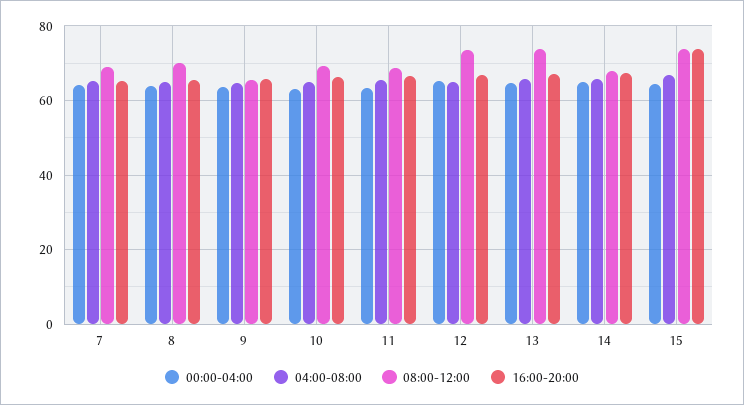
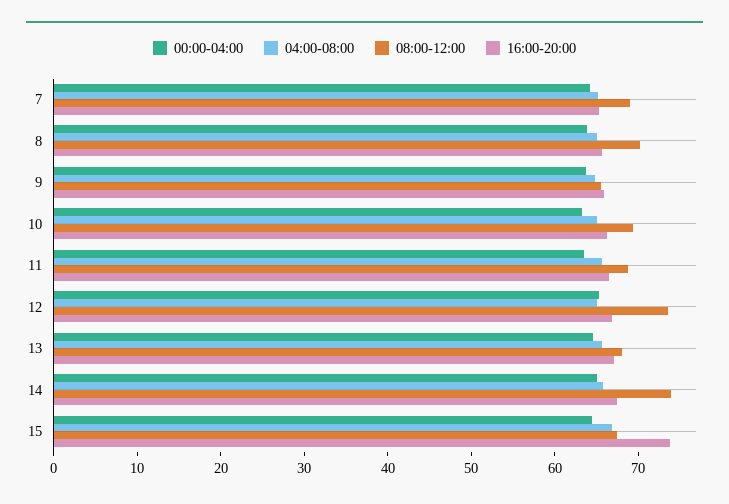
  {
    "00:00-04:00": {
      "7": 64,
      "8": 64,
      "9": 64,
      "10": 64,
      "11": 64,
      "12": 66,
      "13": 64,
      "14": 66,
      "15": 64
    },
    "04:00-08:00": {
      "7": 66,
      "8": 66,
      "9": 64,
      "10": 66,
      "11": 66,
      "12": 66,
      "13": 66,
      "14": 66,
      "15": 66
    },
    "08:00-12:00": {
      "7": 70,
      "8": 70,
      "9": 66,
      "10": 70,
      "11": 68,
      "12": 74,
-     "13": 74,
+     "13": 68,
-     "14": 68,
+     "14": 74,
-     "15": 74
+     "15": 68
    },
    "16:00-20:00": {
      "7": 66,
      "8": 66,
      "9": 66,
      "10": 66,
      "11": 66,
      "12": 66,
      "13": 68,
      "14": 68,
      "15": 74
    }
  }

